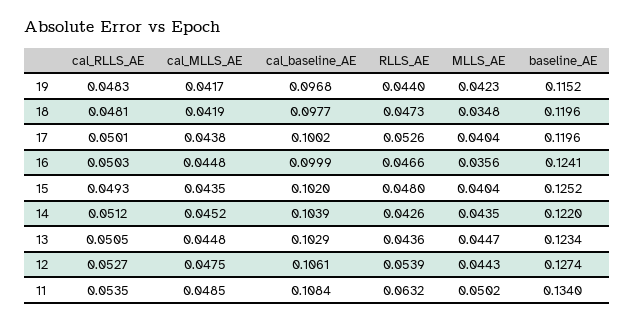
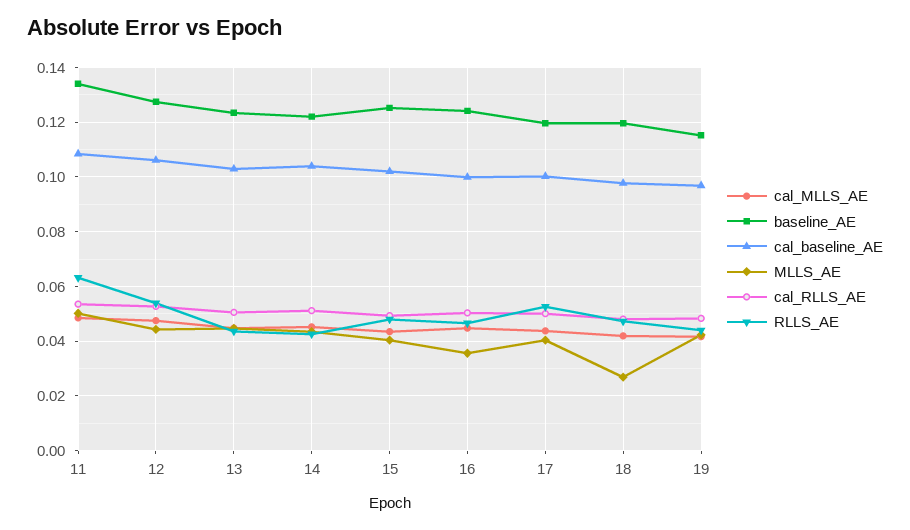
  {
    "cal_RLLS_AE": {
      "19": 0.0483,
      "18": 0.0481,
      "17": 0.0501,
      "16": 0.0503,
      "15": 0.0493,
      "14": 0.0512,
      "13": 0.0505,
      "12": 0.0527,
      "11": 0.0535
    },
    "cal_MLLS_AE": {
      "19": 0.0417,
      "18": 0.0419,
      "17": 0.0438,
      "16": 0.0448,
      "15": 0.0435,
      "14": 0.0452,
      "13": 0.0448,
      "12": 0.0475,
      "11": 0.0485
    },
    "cal_baseline_AE": {
      "19": 0.0968,
      "18": 0.0977,
      "17": 0.1002,
      "16": 0.0999,
      "15": 0.102,
      "14": 0.1039,
      "13": 0.1029,
      "12": 0.1061,
      "11": 0.1084
    },
    "RLLS_AE": {
      "19": 0.044,
      "18": 0.0473,
      "17": 0.0526,
      "16": 0.0466,
      "15": 0.048,
      "14": 0.0426,
      "13": 0.0436,
      "12": 0.0539,
      "11": 0.0632
    },
    "MLLS_AE": {
      "19": 0.0423,
-     "18": 0.0348,
+     "18": 0.0275,
      "17": 0.0404,
      "16": 0.0356,
      "15": 0.0404,
      "14": 0.0435,
      "13": 0.0447,
      "12": 0.0443,
      "11": 0.0502
    },
    "baseline_AE": {
      "19": 0.1152,
      "18": 0.1196,
      "17": 0.1196,
      "16": 0.1241,
      "15": 0.1252,
      "14": 0.122,
      "13": 0.1234,
      "12": 0.1274,
      "11": 0.134
    }
  }

